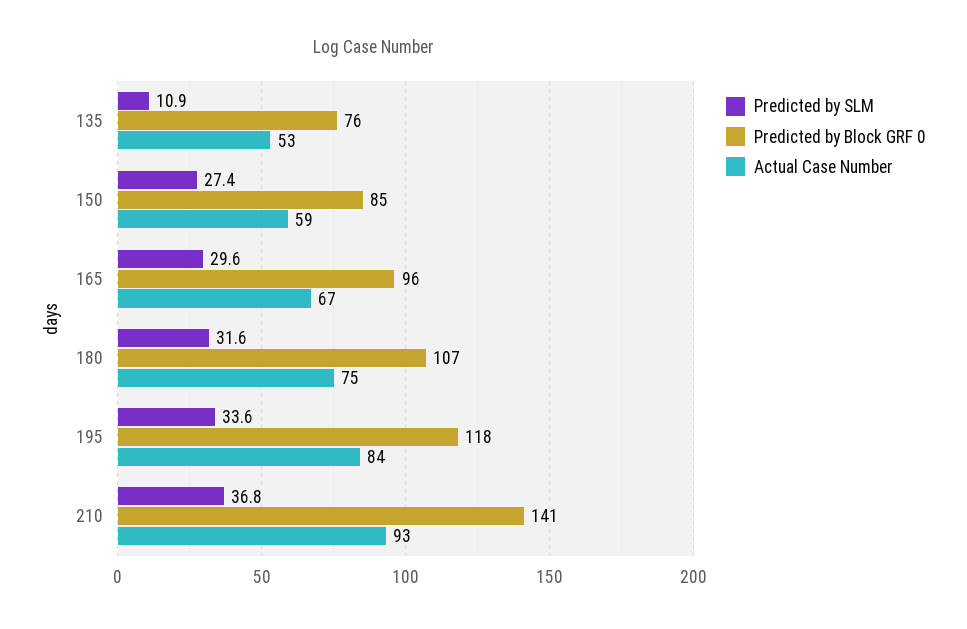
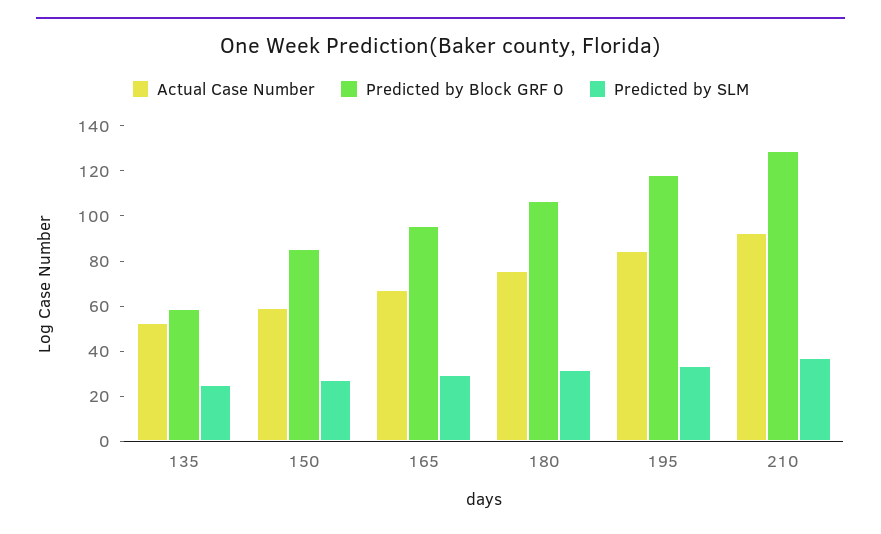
  {
    "Predicted by SLM": {
-     "135": 10.9,
+     "135": 25,
      "150": 27.4,
      "165": 29.6,
      "180": 31.6,
      "195": 33.6,
      "210": 36.8
    },
    "Predicted by Block GRF 0": {
-     "135": 76,
+     "135": 60,
      "150": 85,
      "165": 96,
      "180": 107,
      "195": 118,
-     "210": 141
+     "210": 130
    },
    "Actual Case Number": {
      "135": 53,
      "150": 59,
      "165": 67,
      "180": 75,
      "195": 84,
      "210": 93
    }
  }

